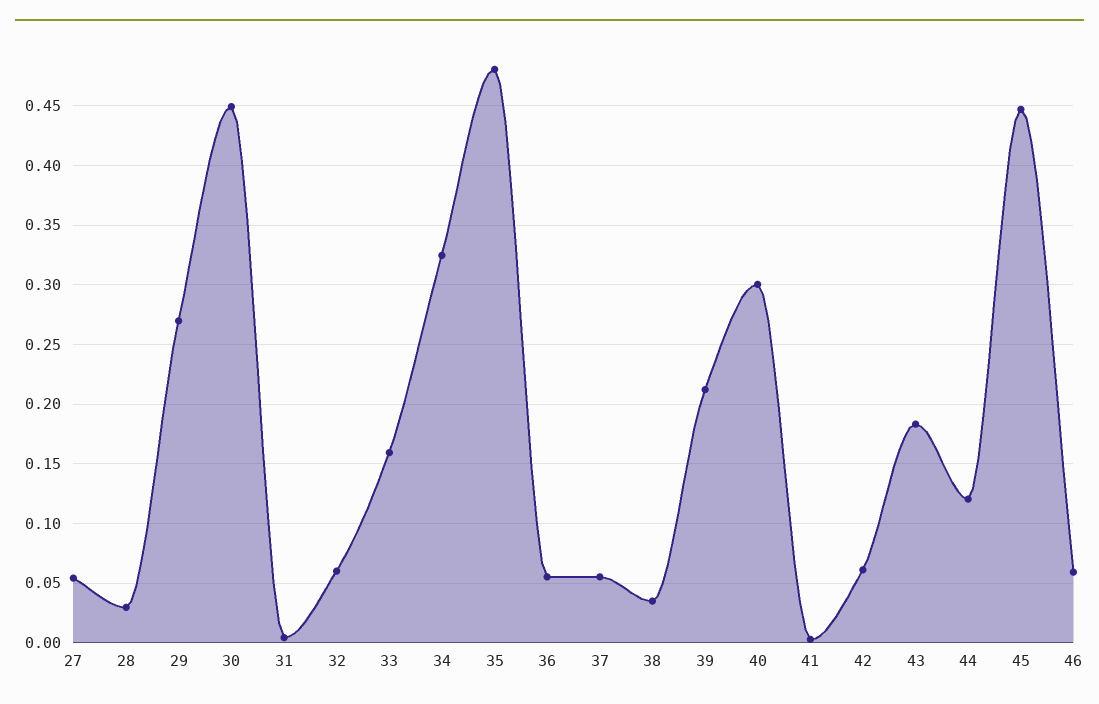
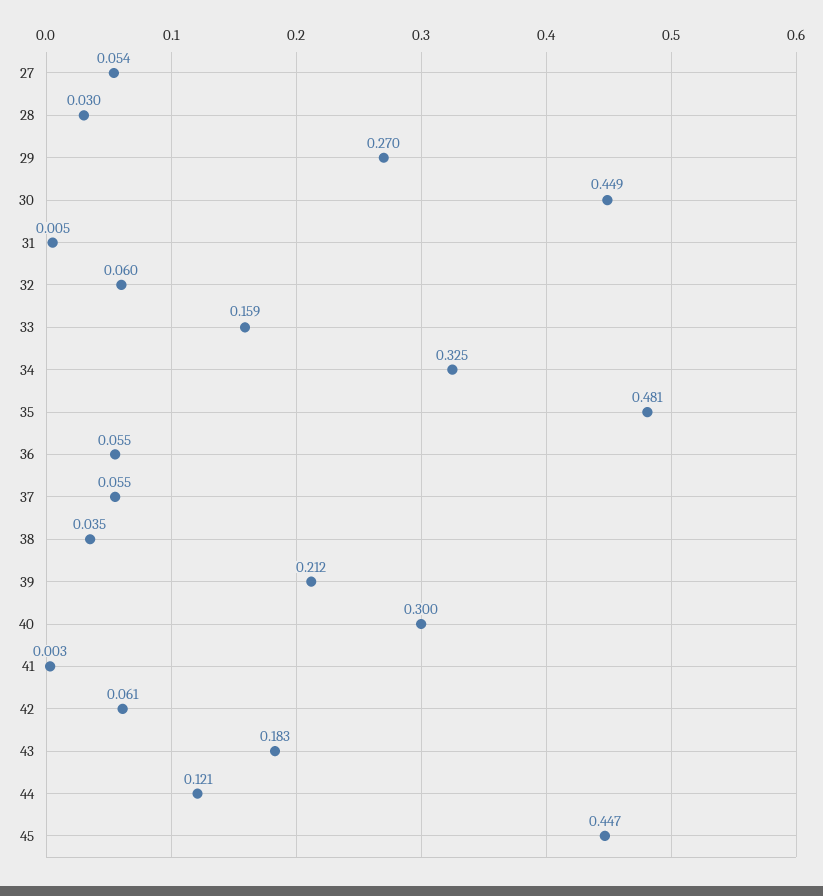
  {
    "27": 0.054,
    "28": 0.03,
    "29": 0.27,
    "30": 0.449,
    "31": 0.005,
    "32": 0.06,
    "33": 0.159,
    "34": 0.325,
    "35": 0.481,
    "36": 0.055,
    "37": 0.055,
    "38": 0.035,
    "39": 0.212,
    "40": 0.3,
    "41": 0.003,
    "42": 0.061,
    "43": 0.183,
    "44": 0.121,
-   "45": 0.447,
+   "45": 0.447
-   "46": 0.06
  }

